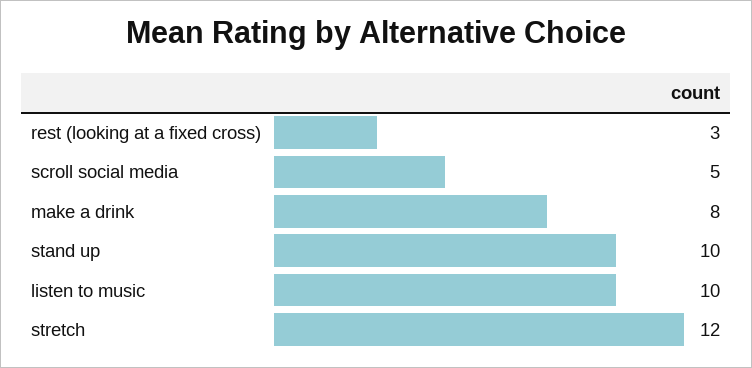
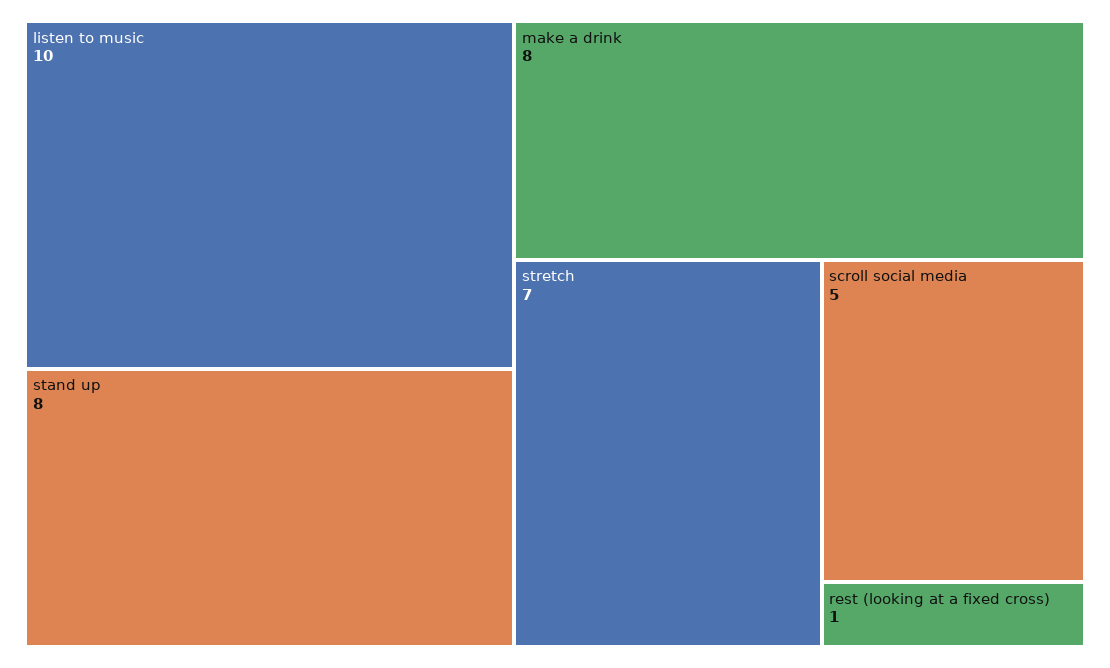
  {
-   "rest (looking at a fixed cross)": 3,
+   "rest (looking at a fixed cross)": 1,
    "scroll social media": 5,
    "make a drink": 8,
-   "stand up": 10,
+   "stand up": 8,
    "listen to music": 10,
-   "stretch": 12
+   "stretch": 7
  }

